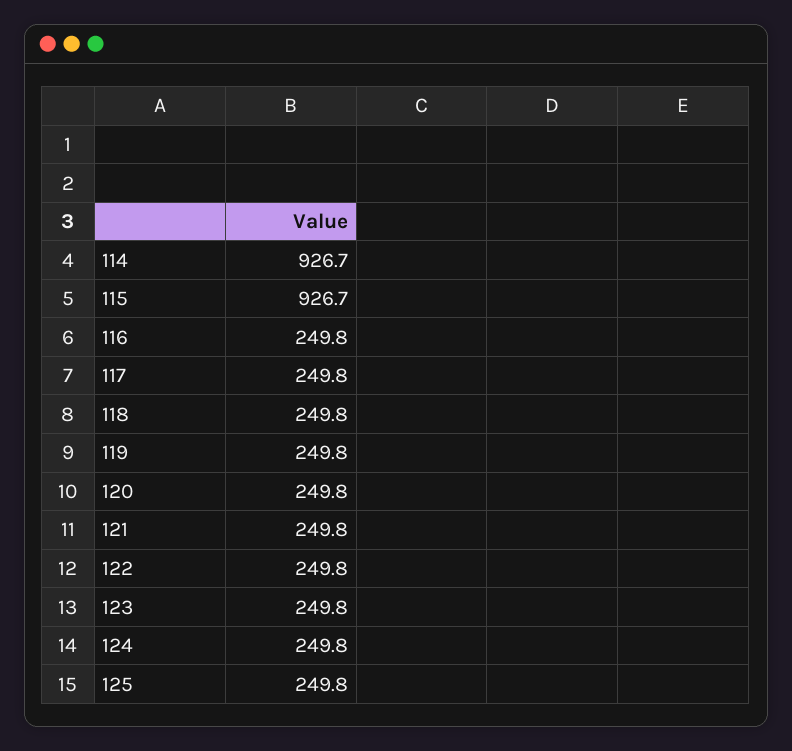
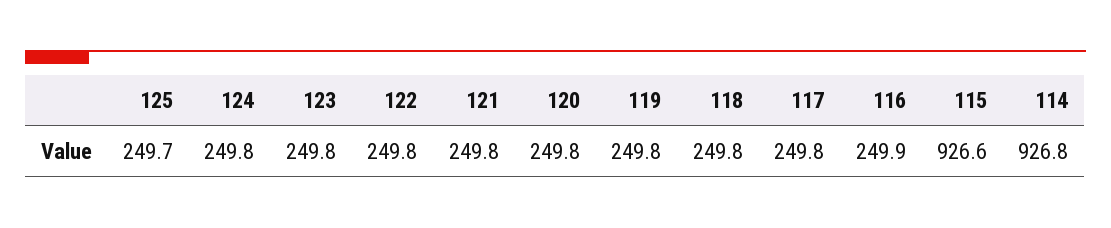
  {
-   "114": 926.7,
+   "114": 926.8,
-   "115": 926.7,
+   "115": 926.6,
-   "116": 249.8,
+   "116": 249.9,
    "117": 249.8,
    "118": 249.8,
    "119": 249.8,
    "120": 249.8,
    "121": 249.8,
    "122": 249.8,
    "123": 249.8,
    "124": 249.8,
-   "125": 249.8
+   "125": 249.7
  }

